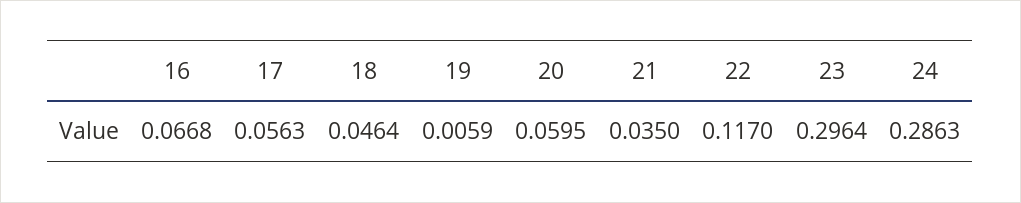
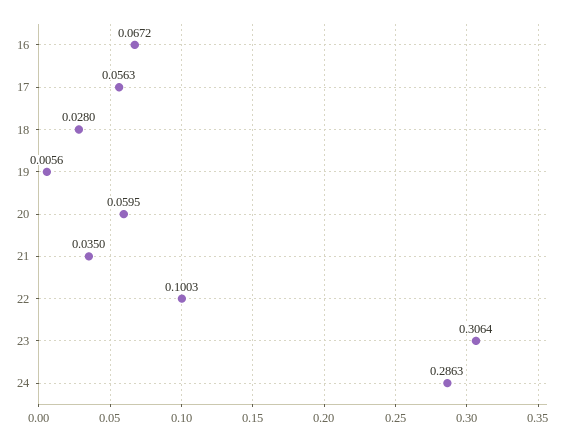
  {
-   "16": 0.0668,
+   "16": 0.0672,
    "17": 0.0563,
-   "18": 0.0464,
+   "18": 0.028,
-   "19": 0.0059,
+   "19": 0.0056,
    "20": 0.0595,
    "21": 0.035,
-   "22": 0.117,
+   "22": 0.1003,
-   "23": 0.2964,
+   "23": 0.3064,
    "24": 0.2863
  }

